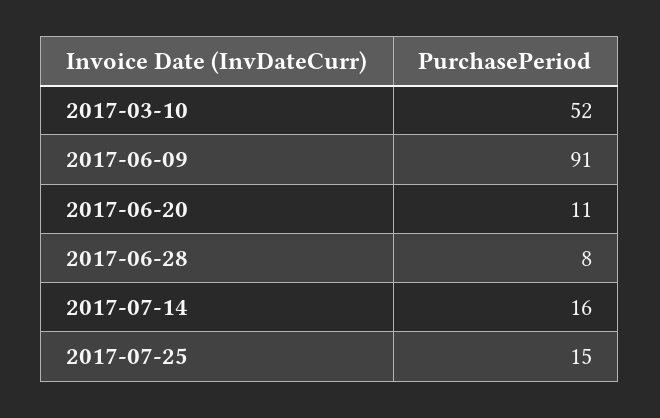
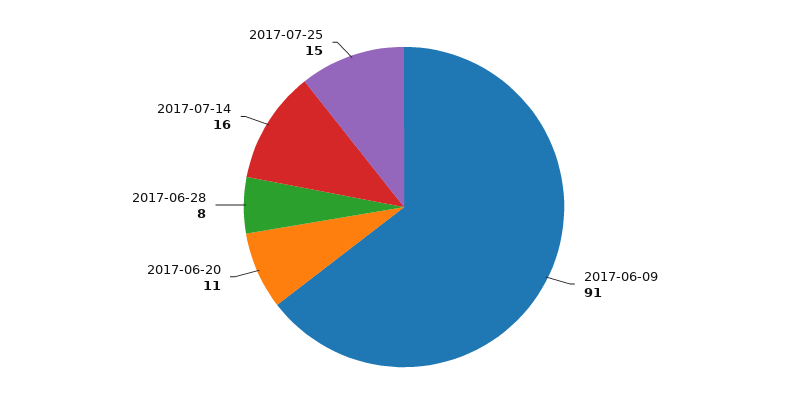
  {
-   "2017-03-10": 52,
    "2017-06-09": 91,
    "2017-06-20": 11,
    "2017-06-28": 8,
    "2017-07-14": 16,
    "2017-07-25": 15
  }

